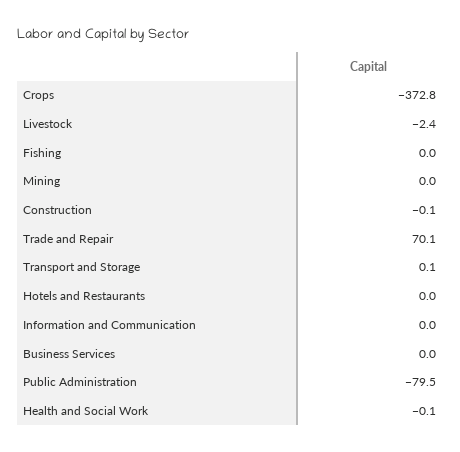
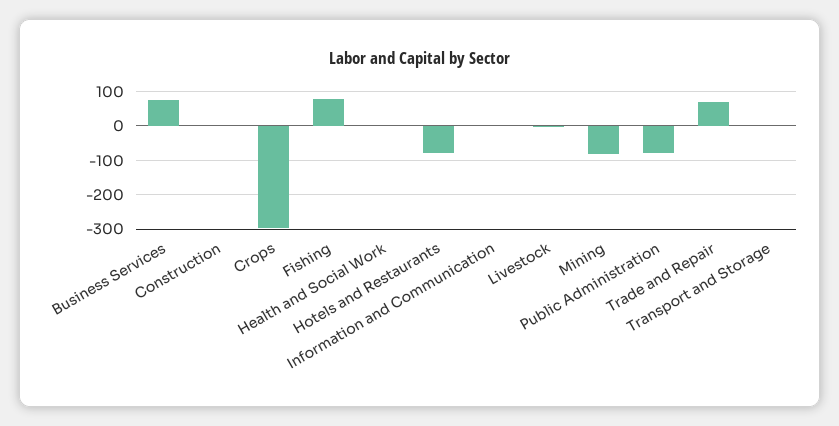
  {
-   "Crops": -372.8,
+   "Crops": -300,
    "Livestock": -2.4,
-   "Fishing": 0,
+   "Fishing": 80,
-   "Mining": 0,
+   "Mining": -80,
    "Construction": -0.1,
    "Trade and Repair": 70.1,
    "Transport and Storage": 0.1,
-   "Hotels and Restaurants": 0,
+   "Hotels and Restaurants": -80,
    "Information and Communication": 0,
-   "Business Services": 0,
+   "Business Services": 80,
    "Public Administration": -79.5,
    "Health and Social Work": -0.1
  }

